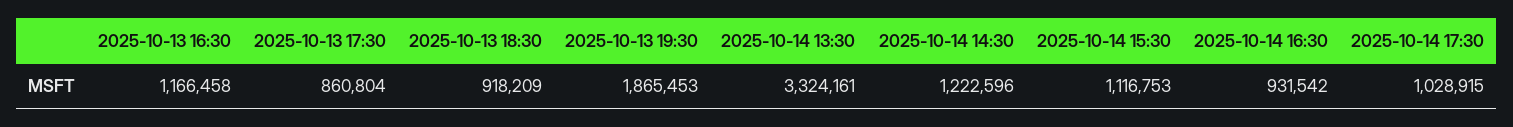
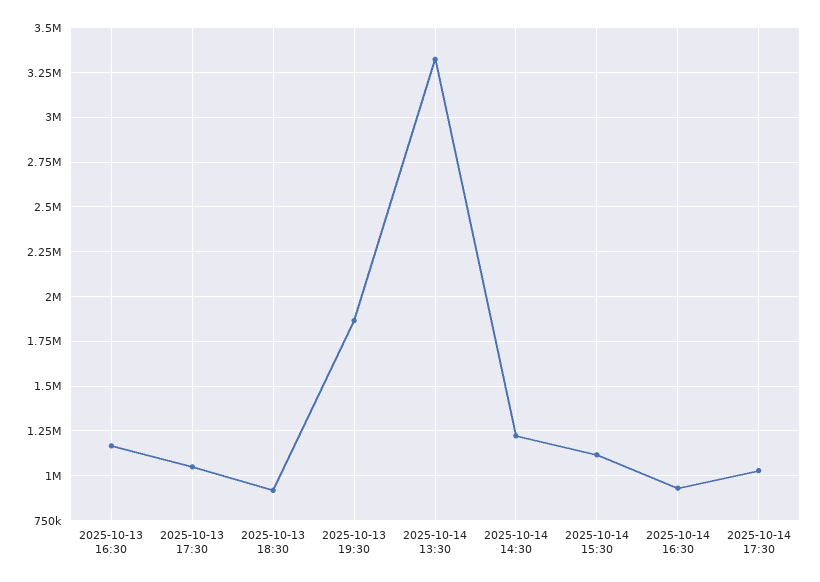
  {
    "2025-10-13 16:30": 1166458,
-   "2025-10-13 17:30": 860804,
+   "2025-10-13 17:30": 1050000,
    "2025-10-13 18:30": 918209,
    "2025-10-13 19:30": 1865453,
    "2025-10-14 13:30": 3324161,
    "2025-10-14 14:30": 1222596,
    "2025-10-14 15:30": 1116753,
    "2025-10-14 16:30": 931542,
    "2025-10-14 17:30": 1028915
  }

